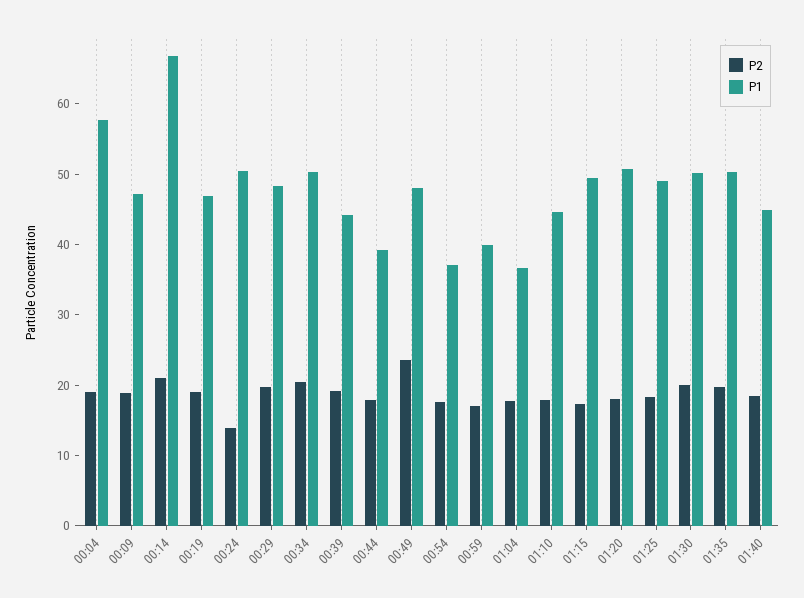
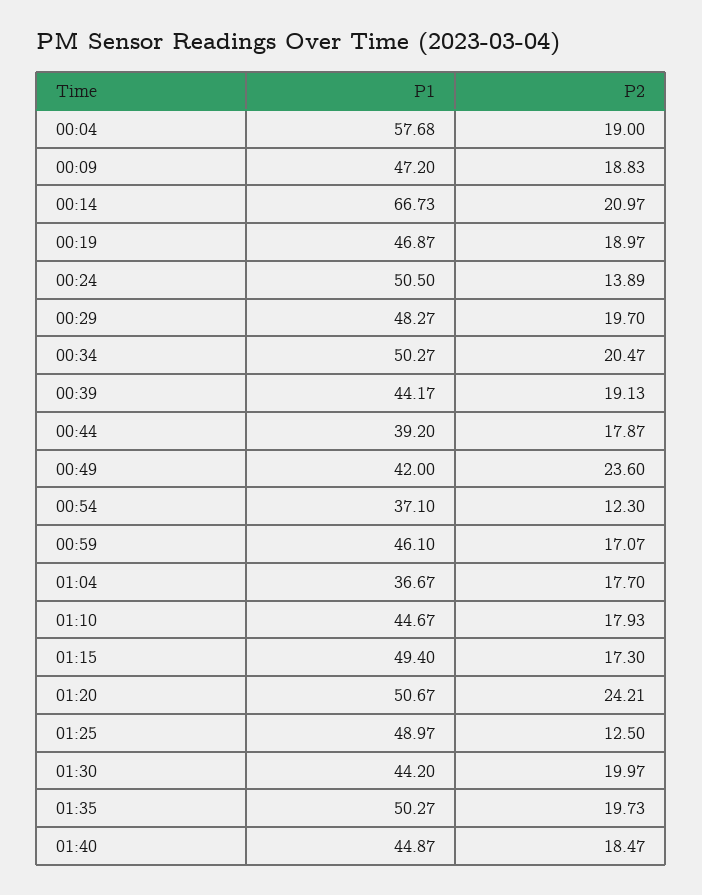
  {
    "P2": {
      "00:04": 19,
      "00:09": 18.83,
      "00:14": 20.97,
      "00:19": 18.97,
      "00:24": 13.89,
      "00:29": 19.7,
      "00:34": 20.47,
      "00:39": 19.13,
      "00:44": 17.87,
      "00:49": 23.6,
-     "00:54": 18,
+     "00:54": 12.3,
      "00:59": 17.07,
      "01:04": 17.7,
      "01:10": 17.93,
      "01:15": 17.3,
-     "01:20": 18,
+     "01:20": 24.21,
-     "01:25": 18,
+     "01:25": 12.5,
      "01:30": 19.97,
      "01:35": 19.73,
      "01:40": 18.47
    },
    "P1": {
      "00:04": 57.68,
      "00:09": 47.2,
      "00:14": 66.73,
      "00:19": 46.87,
      "00:24": 50.5,
      "00:29": 48.27,
      "00:34": 50.27,
      "00:39": 44.17,
      "00:44": 39.2,
-     "00:49": 48,
+     "00:49": 42,
      "00:54": 37.1,
-     "00:59": 40,
+     "00:59": 46.1,
      "01:04": 36.67,
      "01:10": 44.67,
      "01:15": 49.4,
      "01:20": 50.67,
      "01:25": 48.97,
-     "01:30": 50,
+     "01:30": 44.2,
      "01:35": 50.27,
      "01:40": 44.87
    }
  }

